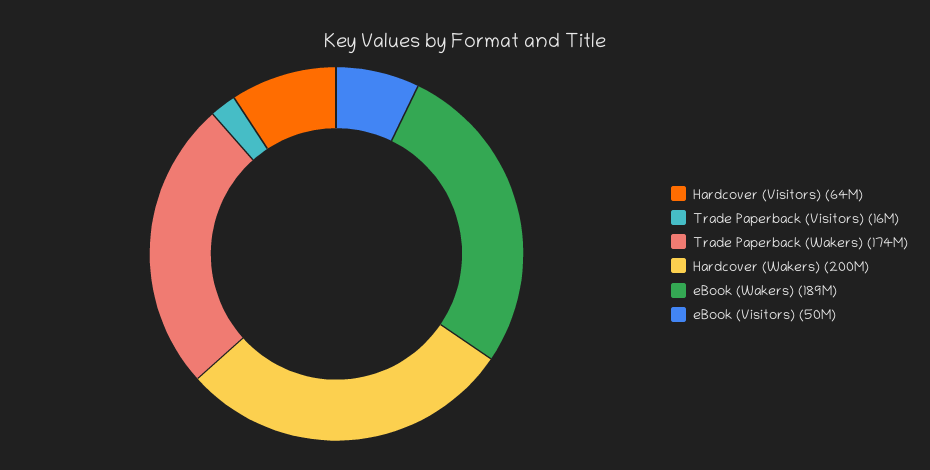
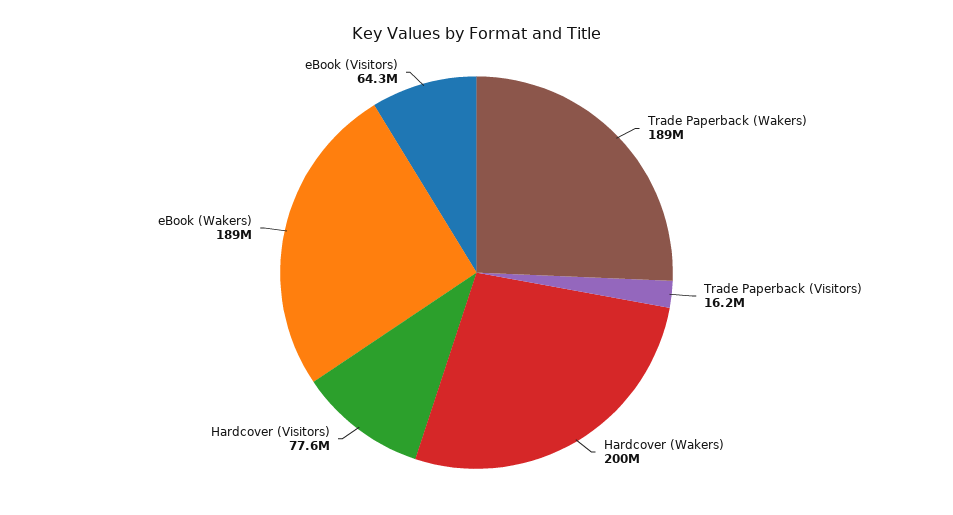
  {
-   "Hardcover (Visitors)": 64000000,
+   "Hardcover (Visitors)": 77600000,
    "Trade Paperback (Visitors)": 16200000,
-   "Trade Paperback (Wakers)": 174000000,
+   "Trade Paperback (Wakers)": 189000000,
    "Hardcover (Wakers)": 200000000,
    "eBook (Wakers)": 189000000,
-   "eBook (Visitors)": 50000000
+   "eBook (Visitors)": 64300000
  }

